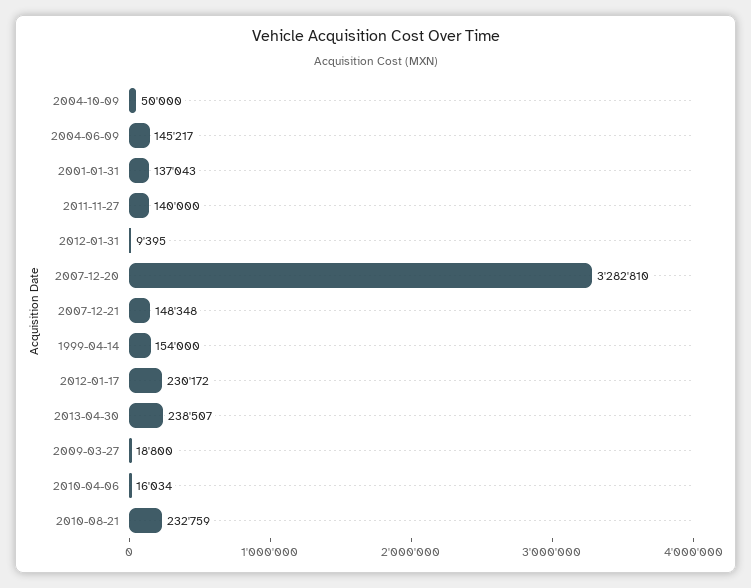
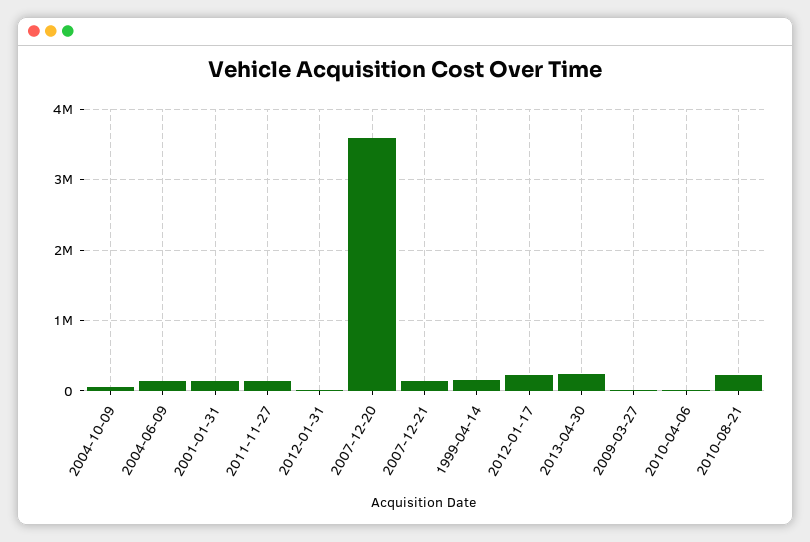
  {
    "2004-10-09": 50000,
    "2004-06-09": 145217,
    "2001-01-31": 137043,
    "2011-11-27": 140000,
    "2012-01-31": 9395,
-   "2007-12-20": 3282810,
+   "2007-12-20": 3600000,
    "2007-12-21": 148348,
    "1999-04-14": 154000,
    "2012-01-17": 230172,
    "2013-04-30": 238507,
    "2009-03-27": 18800,
    "2010-04-06": 16034,
    "2010-08-21": 232759
  }

